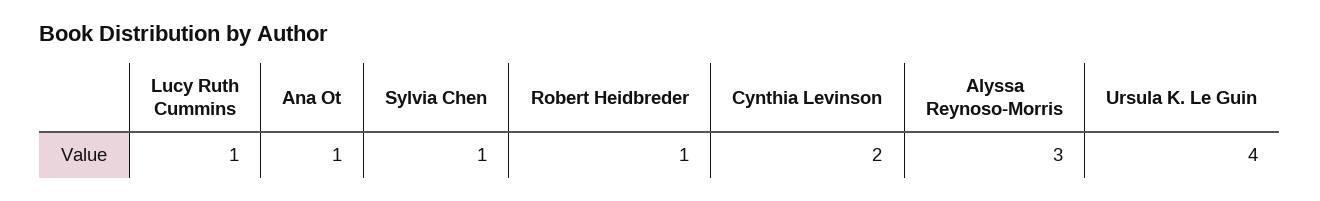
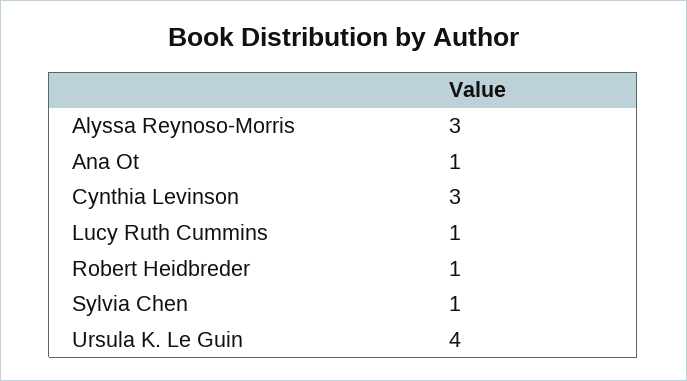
  {
    "Lucy Ruth Cummins": 1,
    "Ana Ot": 1,
    "Sylvia Chen": 1,
    "Robert Heidbreder": 1,
-   "Cynthia Levinson": 2,
+   "Cynthia Levinson": 3,
    "Alyssa Reynoso-Morris": 3,
    "Ursula K. Le Guin": 4
  }

